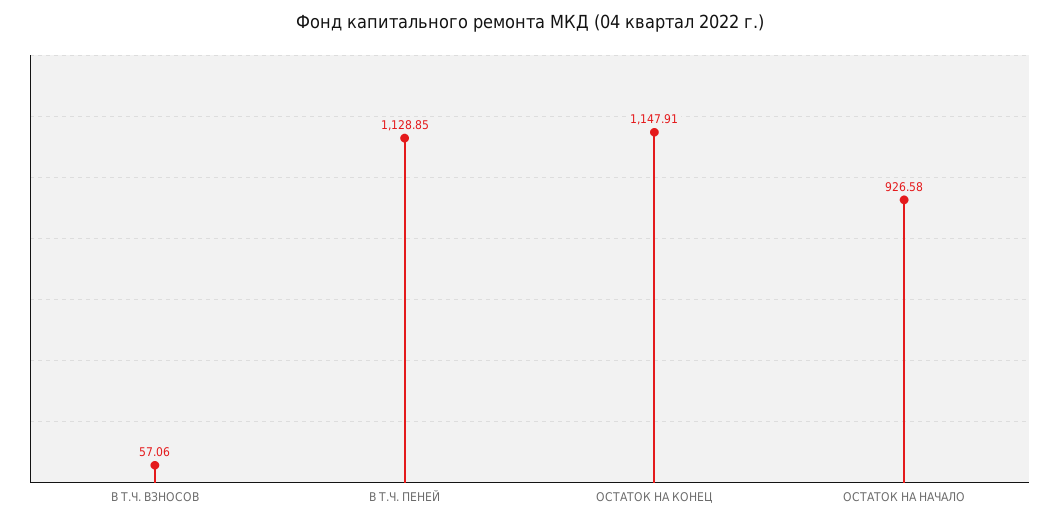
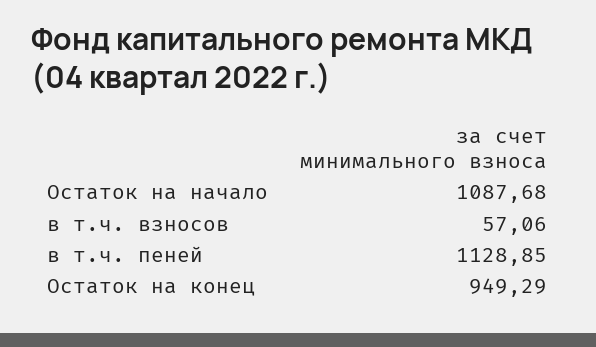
  {
    "В Т.Ч. ВЗНОСОВ": 57.06,
    "В Т.Ч. ПЕНЕЙ": 1128.85,
-   "ОСТАТОК НА КОНЕЦ": 1147.91,
+   "ОСТАТОК НА КОНЕЦ": 949.29,
-   "ОСТАТОК НА НАЧАЛО": 926.58
+   "ОСТАТОК НА НАЧАЛО": 1087.68
  }

